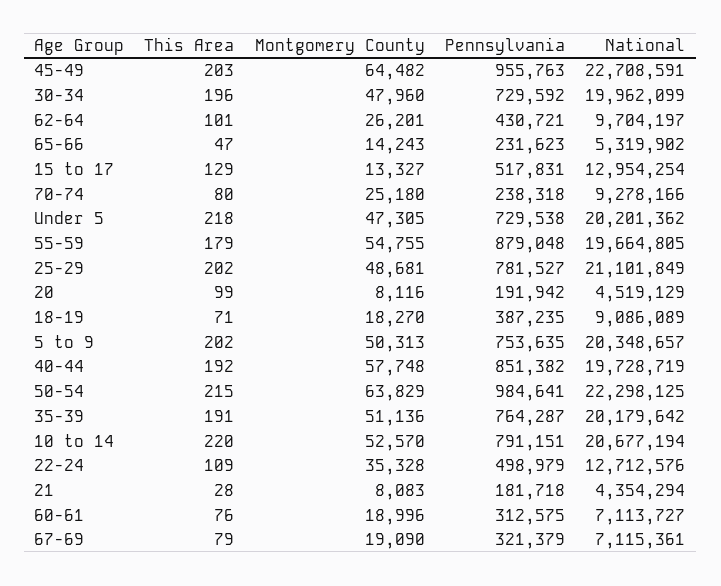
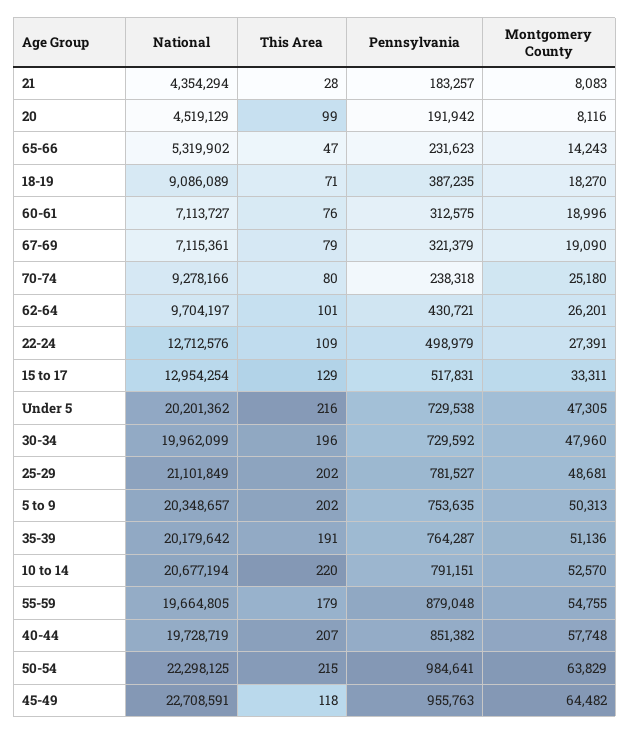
  {
    "This Area": {
-     "45-49": 203,
+     "45-49": 118,
      "30-34": 196,
      "62-64": 101,
      "65-66": 47,
      "15 to 17": 129,
      "70-74": 80,
-     "Under 5": 218,
+     "Under 5": 216,
      "55-59": 179,
      "25-29": 202,
      "20": 99,
      "18-19": 71,
      "5 to 9": 202,
-     "40-44": 192,
+     "40-44": 207,
      "50-54": 215,
      "35-39": 191,
      "10 to 14": 220,
      "22-24": 109,
      "21": 28,
      "60-61": 76,
      "67-69": 79
    },
    "Montgomery County": {
      "45-49": 64482,
      "30-34": 47960,
      "62-64": 26201,
      "65-66": 14243,
-     "15 to 17": 13327,
+     "15 to 17": 33311,
      "70-74": 25180,
      "Under 5": 47305,
      "55-59": 54755,
      "25-29": 48681,
      "20": 8116,
      "18-19": 18270,
      "5 to 9": 50313,
      "40-44": 57748,
      "50-54": 63829,
      "35-39": 51136,
      "10 to 14": 52570,
-     "22-24": 35328,
+     "22-24": 27391,
      "21": 8083,
      "60-61": 18996,
      "67-69": 19090
    },
    "Pennsylvania": {
      "45-49": 955763,
      "30-34": 729592,
      "62-64": 430721,
      "65-66": 231623,
      "15 to 17": 517831,
      "70-74": 238318,
      "Under 5": 729538,
      "55-59": 879048,
      "25-29": 781527,
      "20": 191942,
      "18-19": 387235,
      "5 to 9": 753635,
      "40-44": 851382,
      "50-54": 984641,
      "35-39": 764287,
      "10 to 14": 791151,
      "22-24": 498979,
-     "21": 181718,
+     "21": 183257,
      "60-61": 312575,
      "67-69": 321379
    },
    "National": {
      "45-49": 22708591,
      "30-34": 19962099,
      "62-64": 9704197,
      "65-66": 5319902,
      "15 to 17": 12954254,
      "70-74": 9278166,
      "Under 5": 20201362,
      "55-59": 19664805,
      "25-29": 21101849,
      "20": 4519129,
      "18-19": 9086089,
      "5 to 9": 20348657,
      "40-44": 19728719,
      "50-54": 22298125,
      "35-39": 20179642,
      "10 to 14": 20677194,
      "22-24": 12712576,
      "21": 4354294,
      "60-61": 7113727,
      "67-69": 7115361
    }
  }

